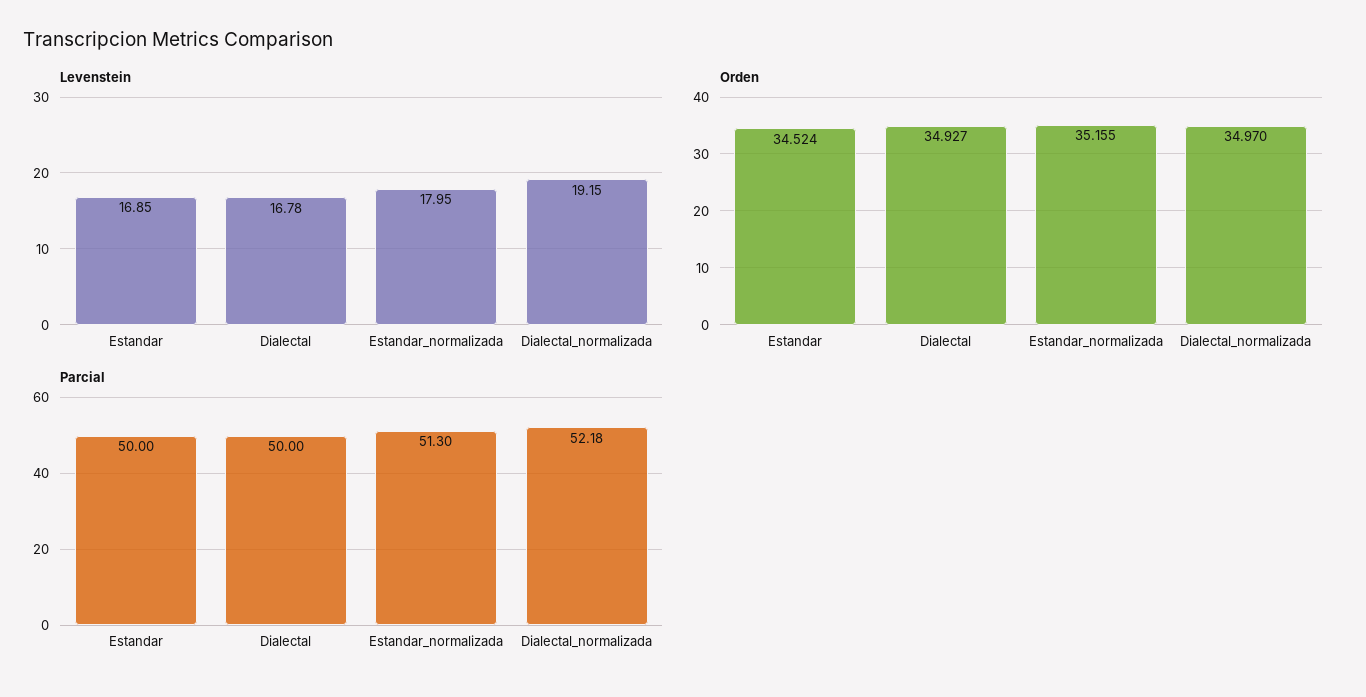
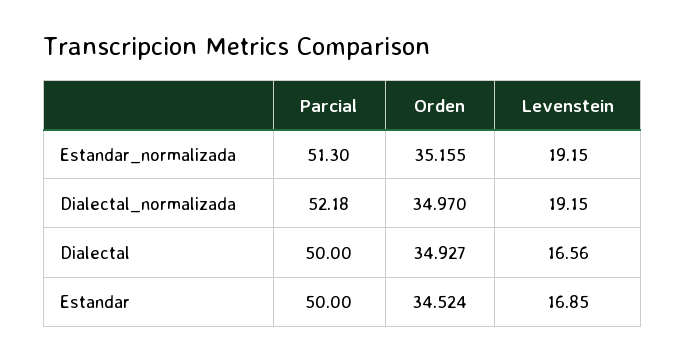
  {
    "Levenstein": {
      "Estandar": 16.85,
-     "Dialectal": 16.78,
+     "Dialectal": 16.56,
-     "Estandar_normalizada": 17.95,
+     "Estandar_normalizada": 19.15,
      "Dialectal_normalizada": 19.15
    },
    "Orden": {
      "Estandar": 34.524,
      "Dialectal": 34.927,
      "Estandar_normalizada": 35.155,
      "Dialectal_normalizada": 34.97
    },
    "Parcial": {
      "Estandar": 50,
      "Dialectal": 50,
      "Estandar_normalizada": 51.3,
      "Dialectal_normalizada": 52.18
    }
  }

